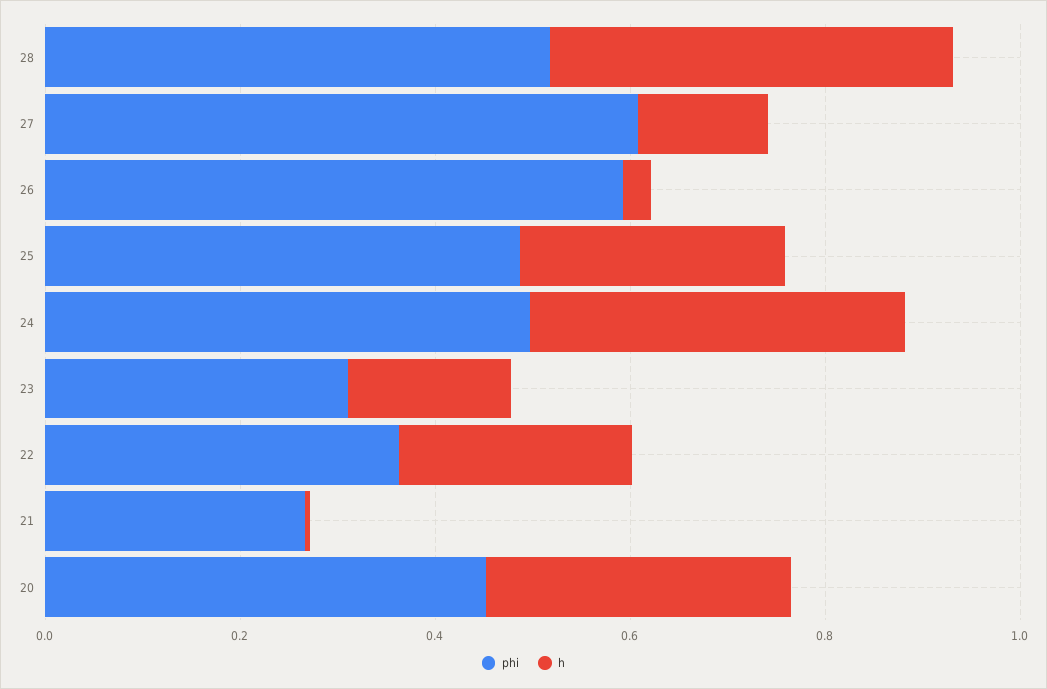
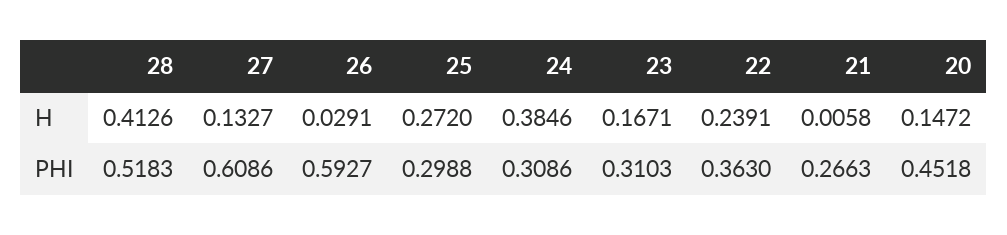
  {
    "phi": {
      "28": 0.5183,
      "27": 0.6086,
      "26": 0.5927,
-     "25": 0.5,
+     "25": 0.2988,
-     "24": 0.5,
+     "24": 0.3086,
      "23": 0.3103,
      "22": 0.363,
      "21": 0.2663,
      "20": 0.4518
    },
    "h": {
      "28": 0.4126,
      "27": 0.1327,
      "26": 0.0291,
      "25": 0.272,
      "24": 0.3846,
      "23": 0.1671,
      "22": 0.2391,
      "21": 0.0058,
-     "20": 0.3
+     "20": 0.1472
    }
  }

